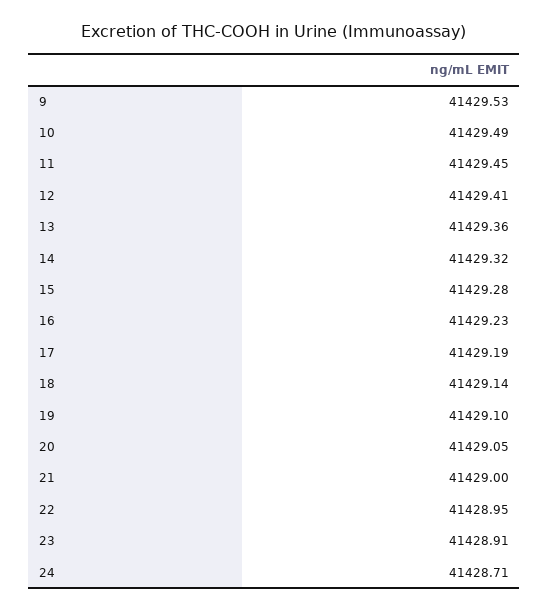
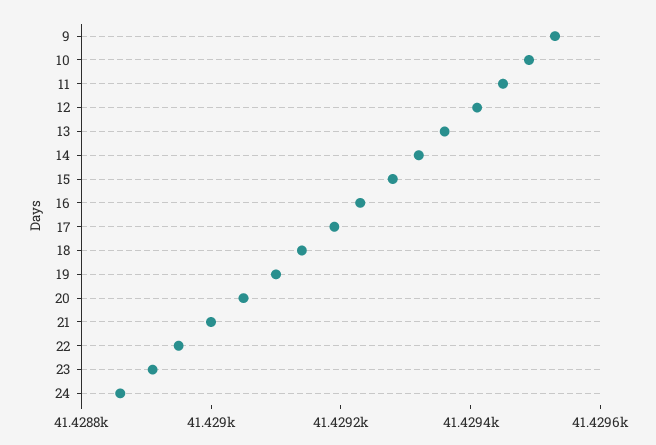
  {
    "9": 41429.53,
    "10": 41429.49,
    "11": 41429.45,
    "12": 41429.41,
    "13": 41429.36,
    "14": 41429.32,
    "15": 41429.28,
    "16": 41429.23,
    "17": 41429.19,
    "18": 41429.14,
    "19": 41429.1,
    "20": 41429.05,
    "21": 41429,
    "22": 41428.95,
    "23": 41428.91,
-   "24": 41428.71
+   "24": 41428.85
  }

